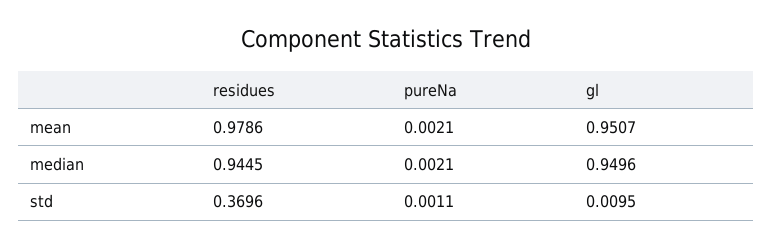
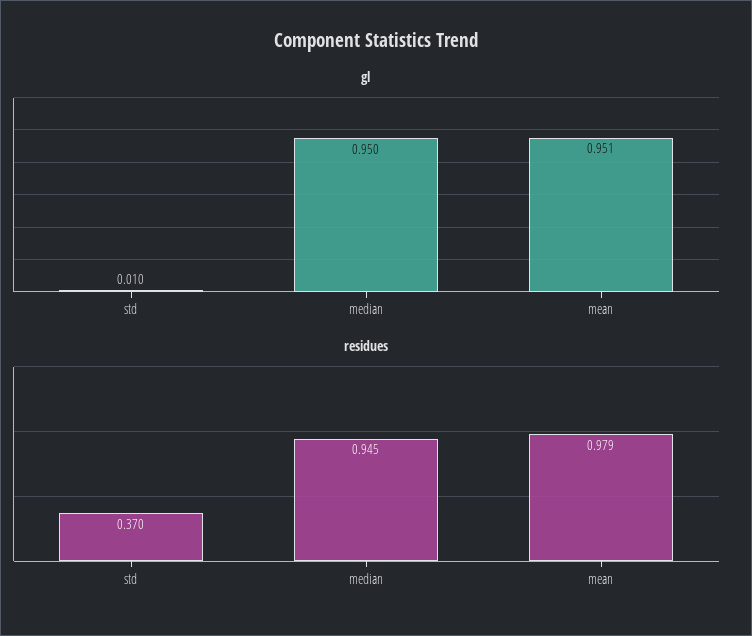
  {
    "residues": {
      "mean": 0.9786,
      "median": 0.9445,
      "std": 0.3696
    },
-   "pureNa": {
-     "mean": 0.0021,
-     "median": 0.0021,
-     "std": 0.0011
-   },
    "gl": {
      "mean": 0.9507,
      "median": 0.9496,
      "std": 0.0095
    }
  }

